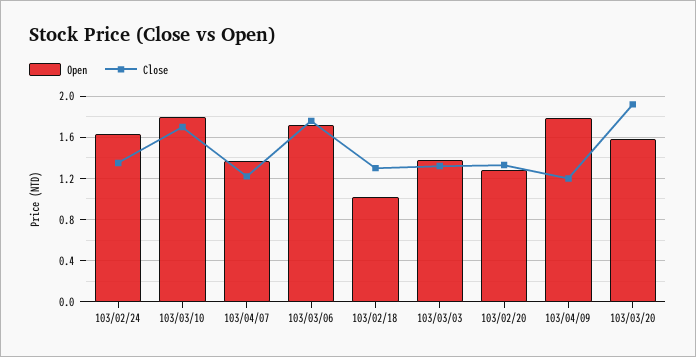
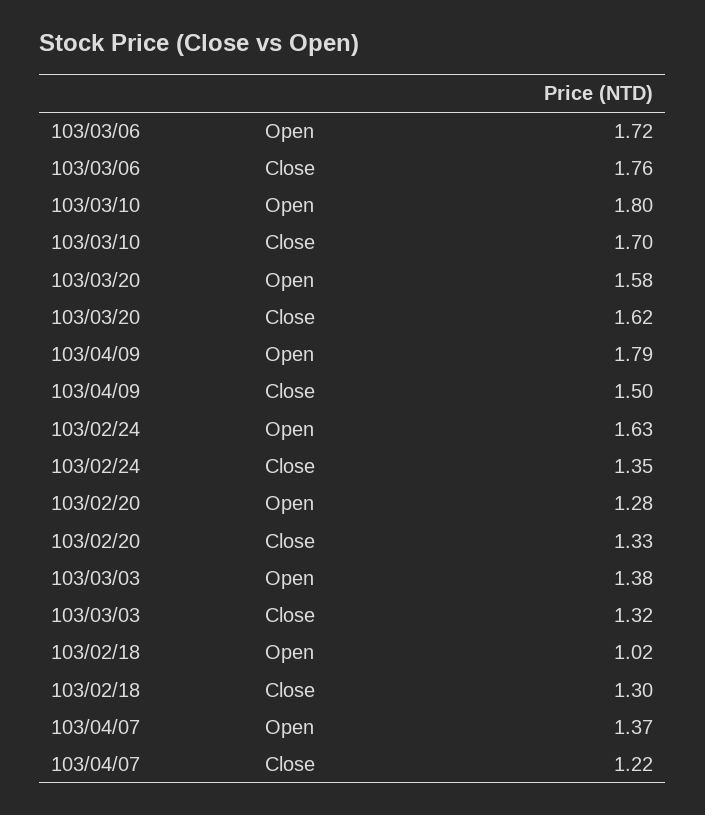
  {
    "Open": {
      "103/02/24": 1.63,
      "103/03/10": 1.8,
      "103/04/07": 1.37,
      "103/03/06": 1.72,
      "103/02/18": 1.02,
      "103/03/03": 1.38,
      "103/02/20": 1.28,
      "103/04/09": 1.79,
      "103/03/20": 1.58
    },
    "Close": {
      "103/02/24": 1.35,
      "103/03/10": 1.7,
      "103/04/07": 1.22,
      "103/03/06": 1.76,
      "103/02/18": 1.3,
      "103/03/03": 1.32,
      "103/02/20": 1.33,
-     "103/04/09": 1.2,
+     "103/04/09": 1.5,
-     "103/03/20": 1.9
+     "103/03/20": 1.62
    }
  }

